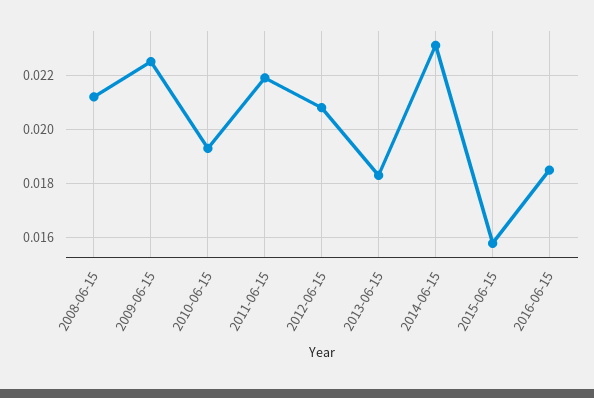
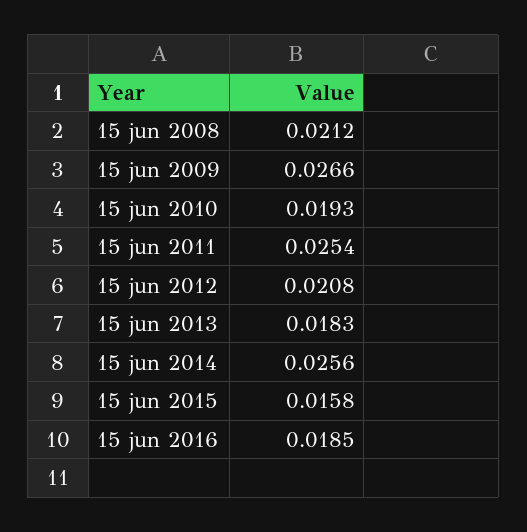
  {
    "2008-06-15": 0.0212,
-   "2009-06-15": 0.0225,
+   "2009-06-15": 0.0266,
    "2010-06-15": 0.0193,
-   "2011-06-15": 0.022,
+   "2011-06-15": 0.0254,
    "2012-06-15": 0.0208,
    "2013-06-15": 0.0183,
-   "2014-06-15": 0.023,
+   "2014-06-15": 0.0256,
    "2015-06-15": 0.0158,
    "2016-06-15": 0.0185
  }

